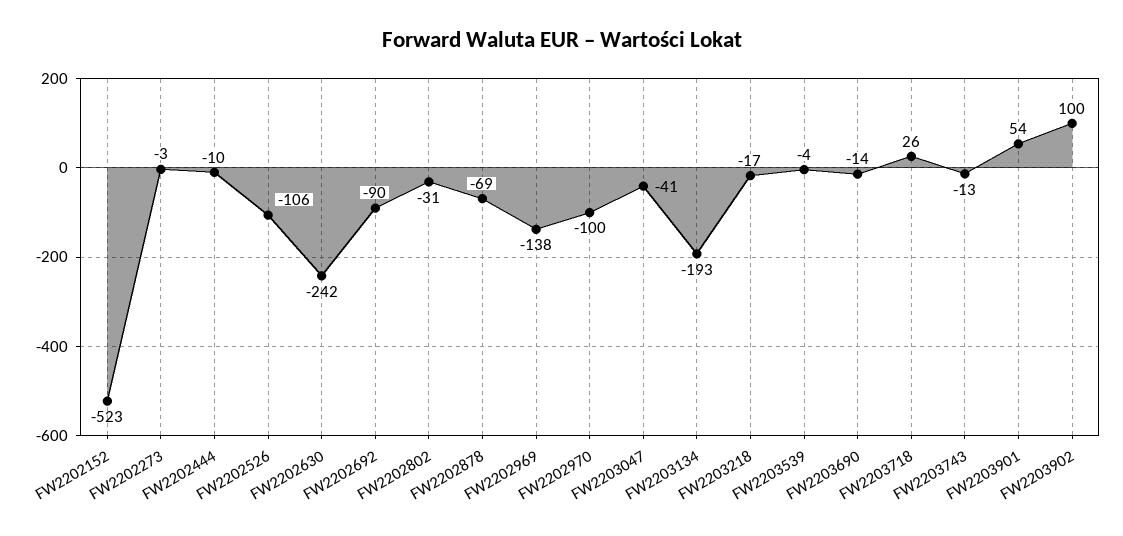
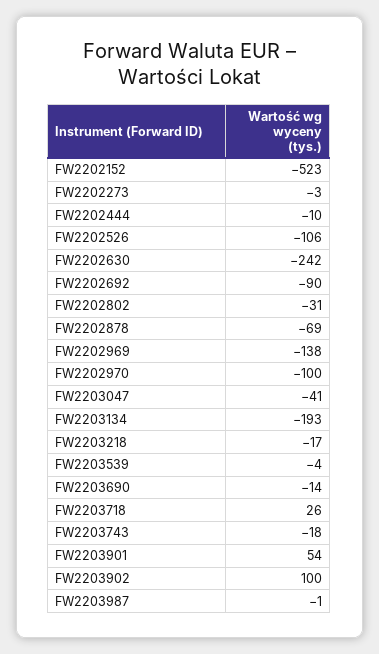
  {
    "FW2202152": -523,
    "FW2202273": -3,
    "FW2202444": -10,
    "FW2202526": -106,
    "FW2202630": -242,
    "FW2202692": -90,
    "FW2202802": -31,
    "FW2202878": -69,
    "FW2202969": -138,
    "FW2202970": -100,
    "FW2203047": -41,
    "FW2203134": -193,
    "FW2203218": -17,
    "FW2203539": -4,
    "FW2203690": -14,
    "FW2203718": 26,
-   "FW2203743": -13,
+   "FW2203743": -18,
    "FW2203901": 54,
-   "FW2203902": 100
+   "FW2203902": 100,
+   "FW2203987": -1
  }

